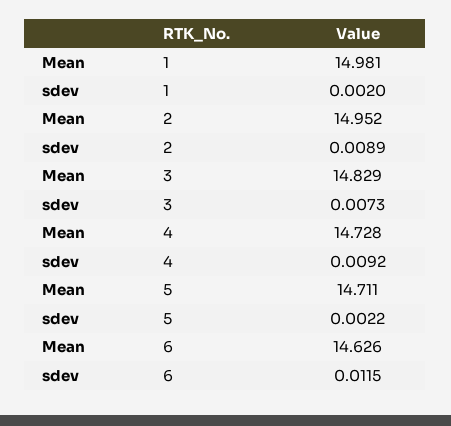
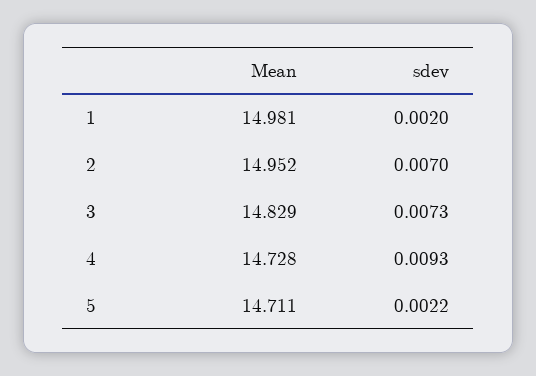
  {
    "Mean": {
      "1": 14.981,
      "2": 14.952,
      "3": 14.829,
      "4": 14.728,
-     "5": 14.711,
+     "5": 14.711
-     "6": 14.626
    },
    "sdev": {
      "1": 0.002,
-     "2": 0.0089,
+     "2": 0.007,
      "3": 0.0073,
-     "4": 0.0092,
+     "4": 0.0093,
-     "5": 0.0022,
+     "5": 0.0022
-     "6": 0.0115
    }
  }

